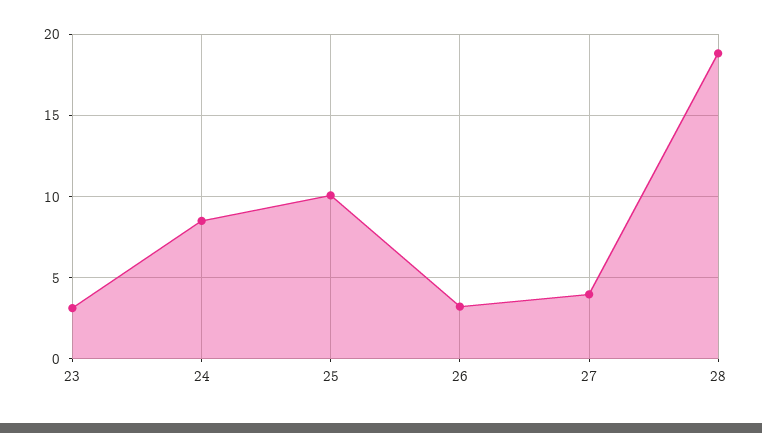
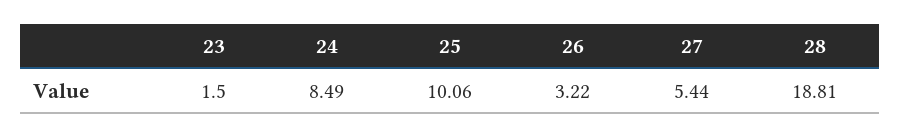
  {
-   "23": 3,
+   "23": 1.5,
    "24": 8.49,
    "25": 10.06,
    "26": 3.22,
-   "27": 4,
+   "27": 5.44,
    "28": 18.81
  }

